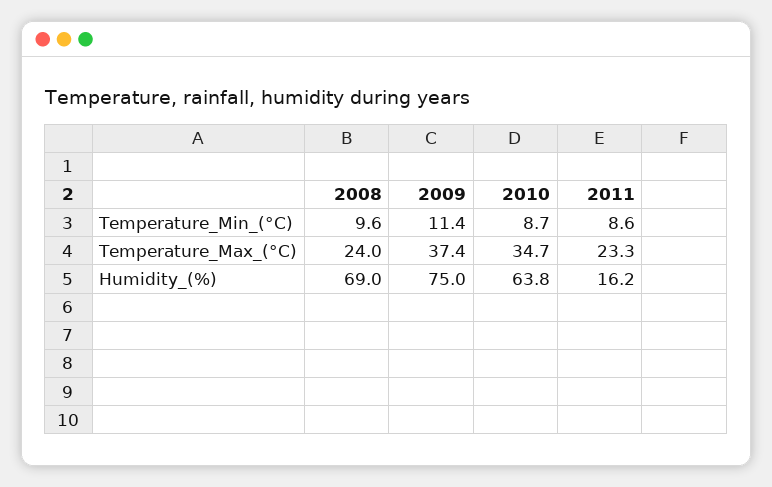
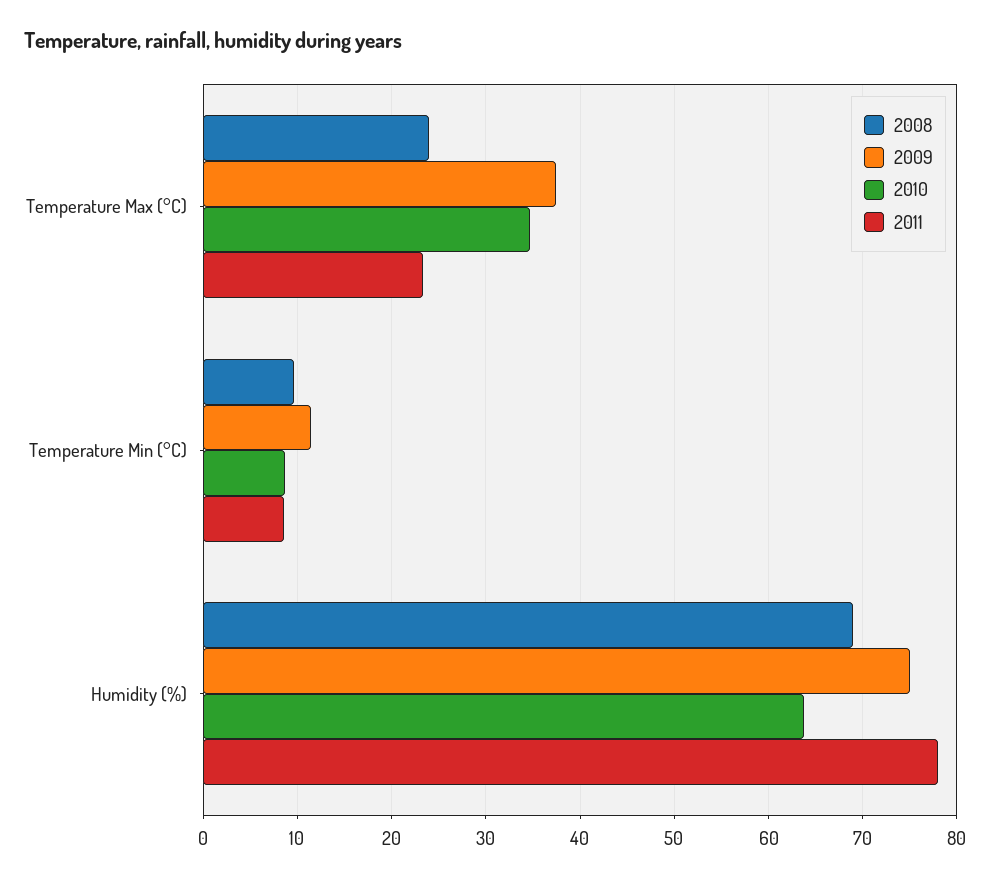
  {
    "2008": {
      "Temperature_Min_(°C)": 9.6,
      "Temperature_Max_(°C)": 24,
      "Humidity_(%)": 69
    },
    "2009": {
      "Temperature_Min_(°C)": 11.4,
      "Temperature_Max_(°C)": 37.4,
      "Humidity_(%)": 75
    },
    "2010": {
      "Temperature_Min_(°C)": 8.7,
      "Temperature_Max_(°C)": 34.7,
      "Humidity_(%)": 63.8
    },
    "2011": {
      "Temperature_Min_(°C)": 8.6,
      "Temperature_Max_(°C)": 23.3,
-     "Humidity_(%)": 16.2
+     "Humidity_(%)": 78
    }
  }

